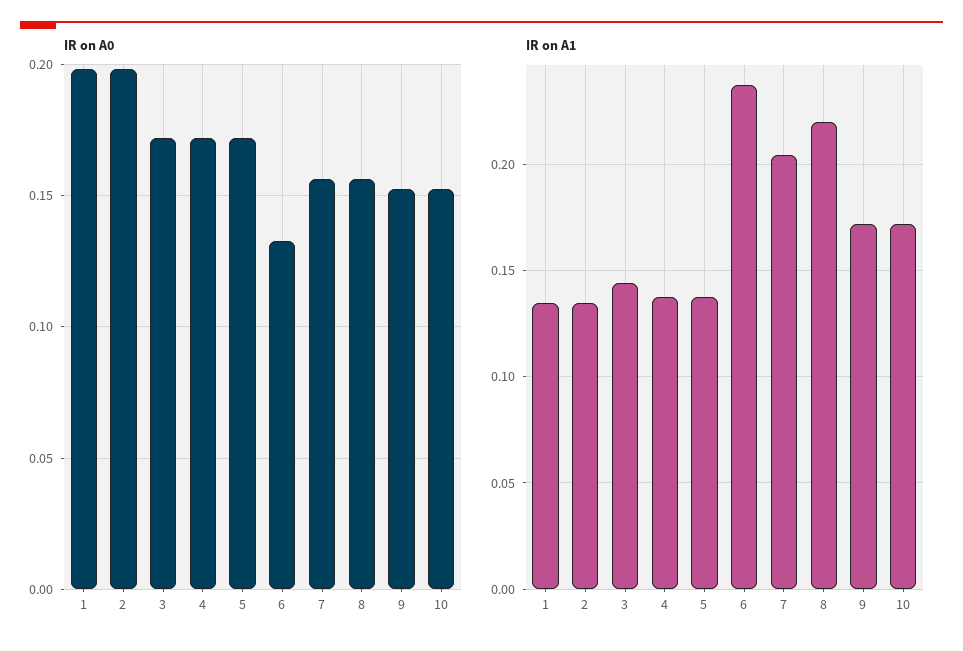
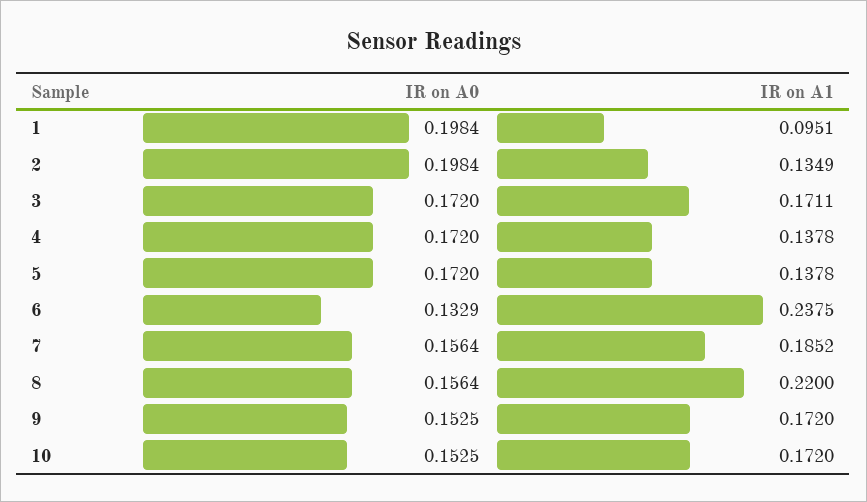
  {
    "IR on A0": {
      "1": 0.1984,
      "2": 0.1984,
      "3": 0.172,
      "4": 0.172,
      "5": 0.172,
      "6": 0.1329,
      "7": 0.1564,
      "8": 0.1564,
      "9": 0.1525,
      "10": 0.1525
    },
    "IR on A1": {
-     "1": 0.135,
+     "1": 0.0951,
      "2": 0.1349,
-     "3": 0.145,
+     "3": 0.1711,
      "4": 0.1378,
      "5": 0.1378,
      "6": 0.2375,
-     "7": 0.205,
+     "7": 0.1852,
      "8": 0.22,
      "9": 0.172,
      "10": 0.172
    }
  }

